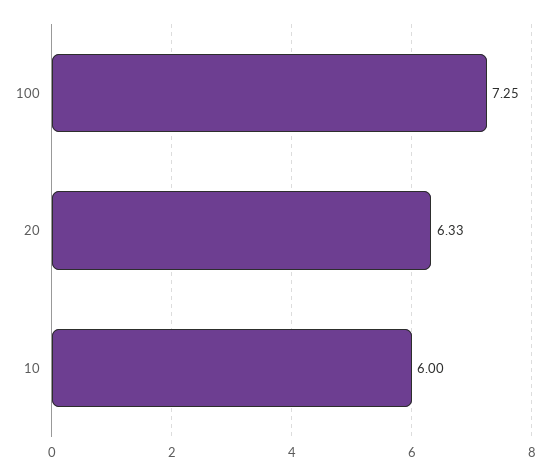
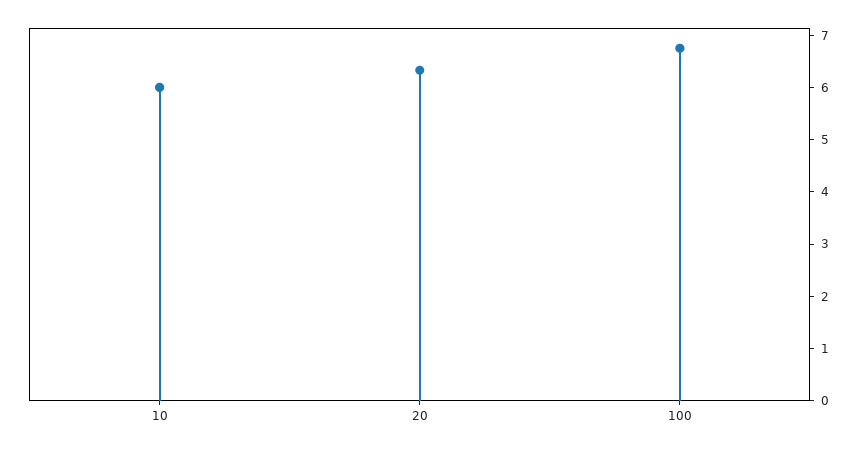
  {
-   "100": 7.25,
+   "100": 6.8,
    "20": 6.33,
    "10": 6
  }

